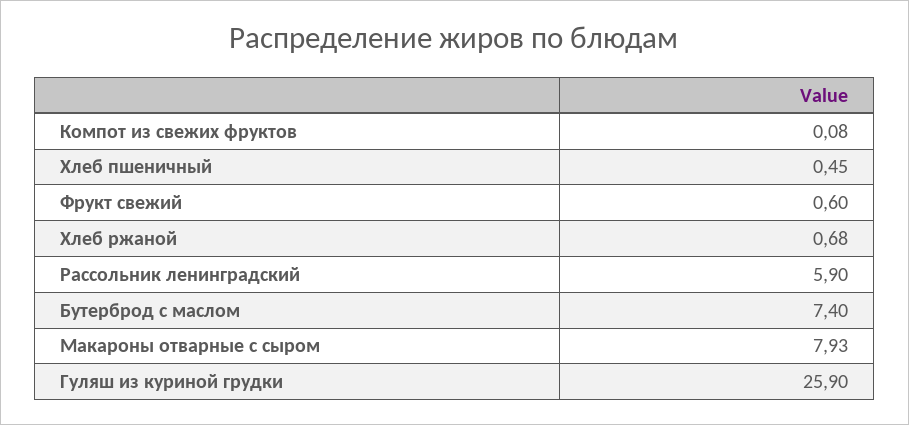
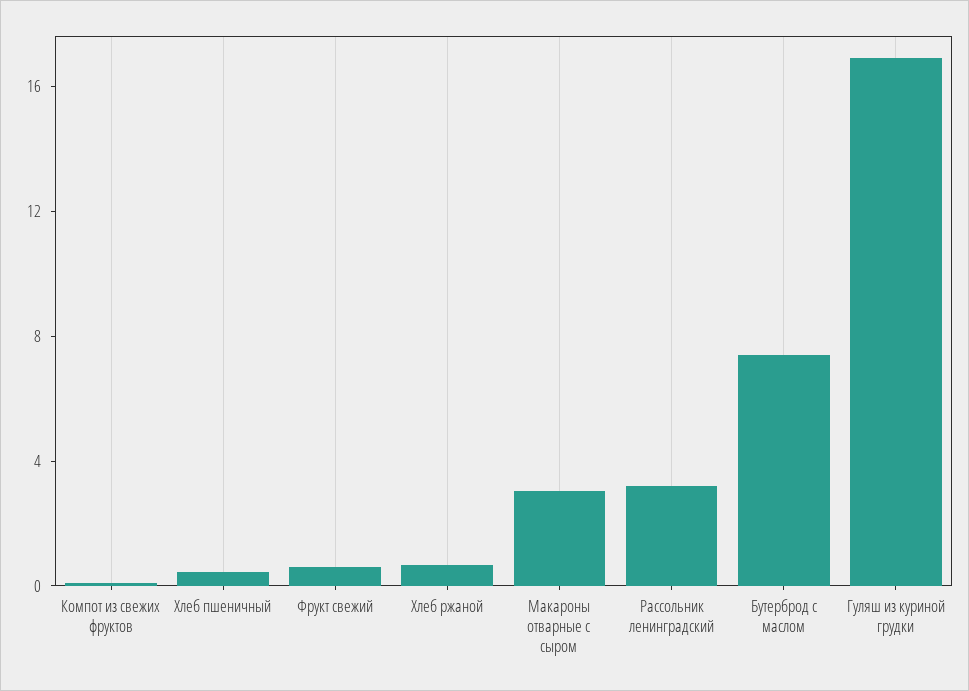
  {
    "Компот из свежих фруктов": 0.08,
    "Хлеб пшеничный": 0.45,
    "Фрукт свежий": 0.6,
    "Хлеб ржаной": 0.68,
-   "Рассольник ленинградский": 5.9,
+   "Рассольник ленинградский": 3,
    "Бутерброд с маслом": 7.4,
-   "Макароны отварные с сыром": 7.93,
+   "Макароны отварные с сыром": 3,
-   "Гуляш из куриной грудки": 25.9
+   "Гуляш из куриной грудки": 17
  }

